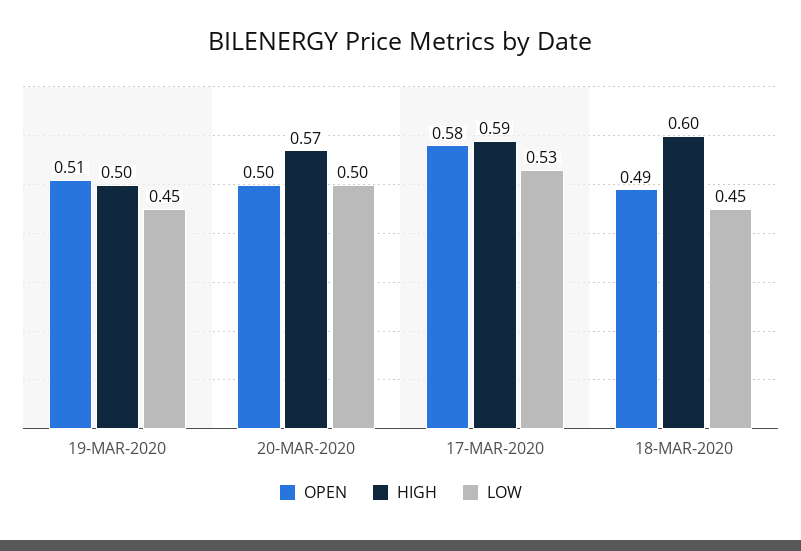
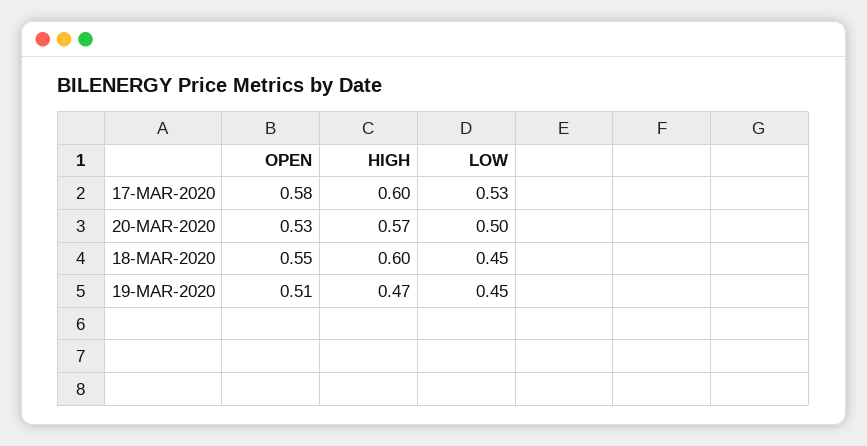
  {
    "OPEN": {
      "19-MAR-2020": 0.51,
-     "20-MAR-2020": 0.5,
+     "20-MAR-2020": 0.53,
      "17-MAR-2020": 0.58,
-     "18-MAR-2020": 0.49
+     "18-MAR-2020": 0.55
    },
    "HIGH": {
-     "19-MAR-2020": 0.5,
+     "19-MAR-2020": 0.47,
      "20-MAR-2020": 0.57,
-     "17-MAR-2020": 0.59,
+     "17-MAR-2020": 0.6,
      "18-MAR-2020": 0.6
    },
    "LOW": {
      "19-MAR-2020": 0.45,
      "20-MAR-2020": 0.5,
      "17-MAR-2020": 0.53,
      "18-MAR-2020": 0.45
    }
  }

